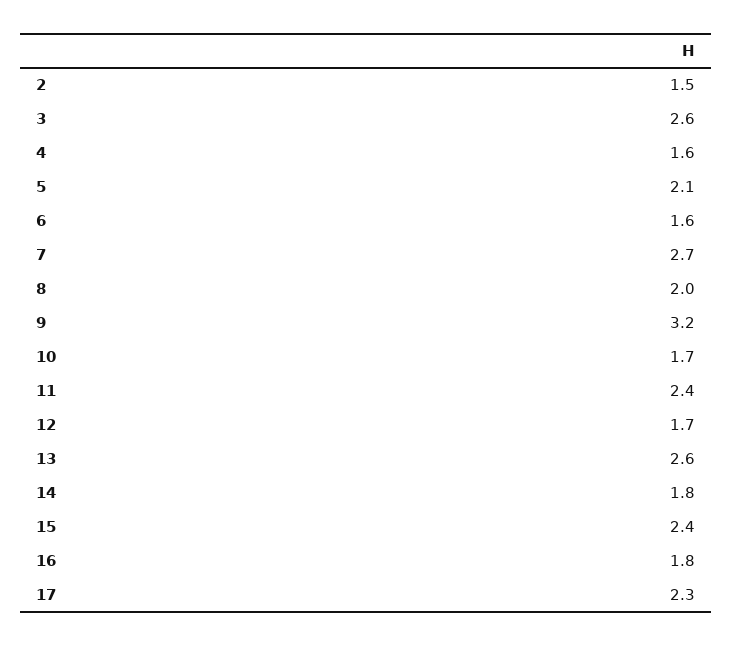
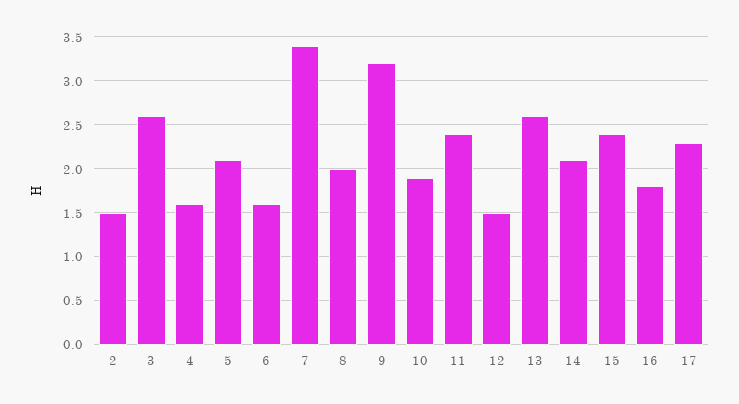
  {
    "2": 1.5,
    "3": 2.6,
    "4": 1.6,
    "5": 2.1,
    "6": 1.6,
-   "7": 2.7,
+   "7": 3.4,
    "8": 2,
    "9": 3.2,
-   "10": 1.7,
+   "10": 1.9,
    "11": 2.4,
-   "12": 1.7,
+   "12": 1.5,
    "13": 2.6,
-   "14": 1.8,
+   "14": 2.1,
    "15": 2.4,
    "16": 1.8,
    "17": 2.3
  }

